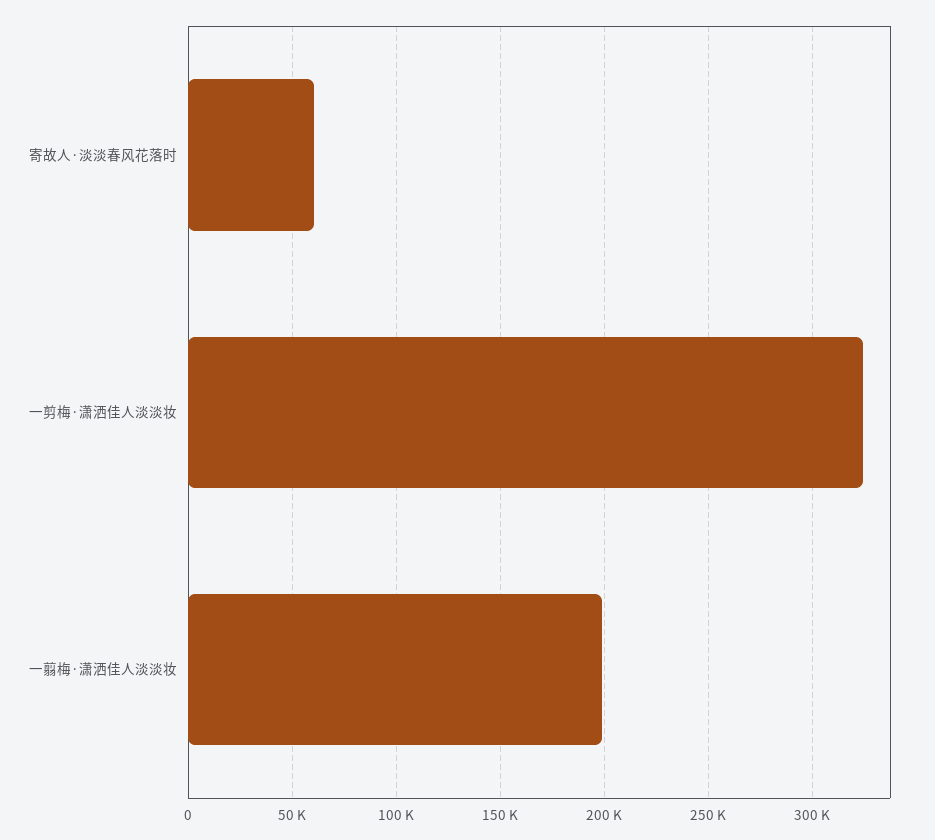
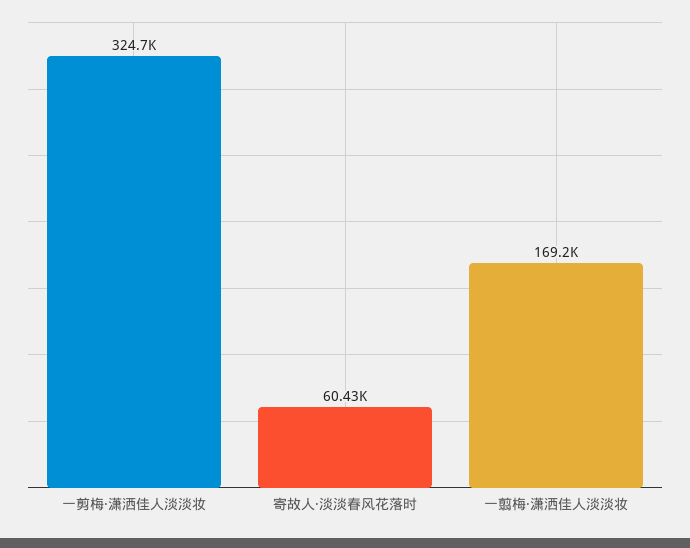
  {
    "寄故人·淡淡春风花落时": 60430,
    "一剪梅·潇洒佳人淡淡妆": 324700,
-   "一翦梅·潇洒佳人淡淡妆": 200000
+   "一翦梅·潇洒佳人淡淡妆": 169200
  }

